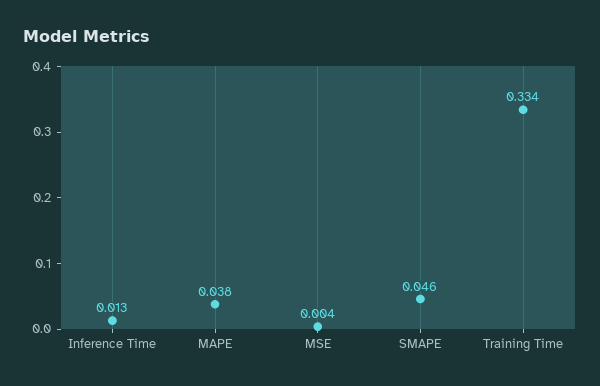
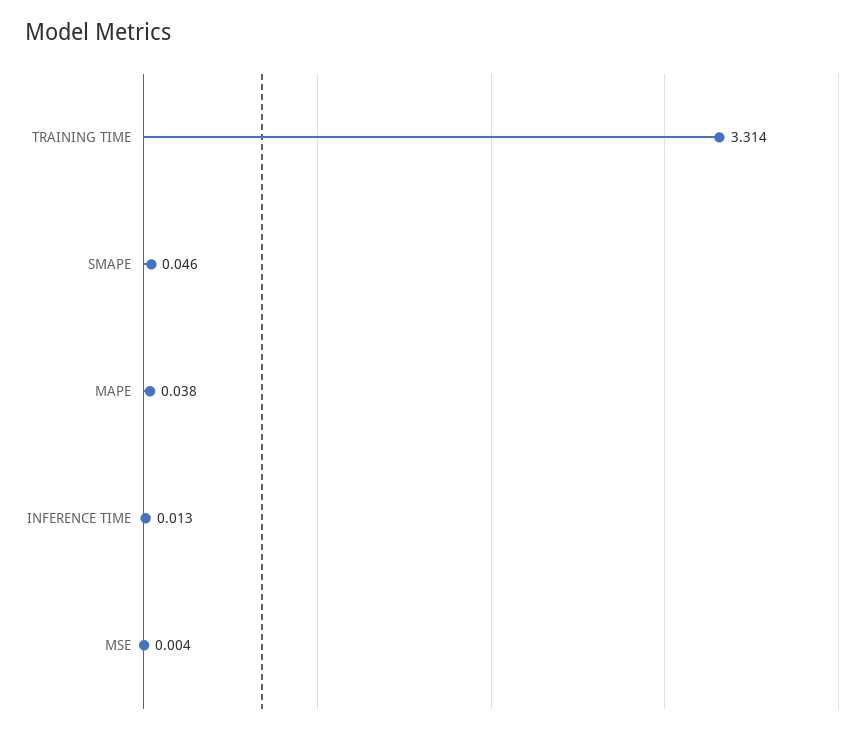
  {
    "Inference Time": 0.013,
    "MAPE": 0.038,
    "MSE": 0.004,
    "SMAPE": 0.046,
-   "Training Time": 0.334
+   "Training Time": 3.314
  }

